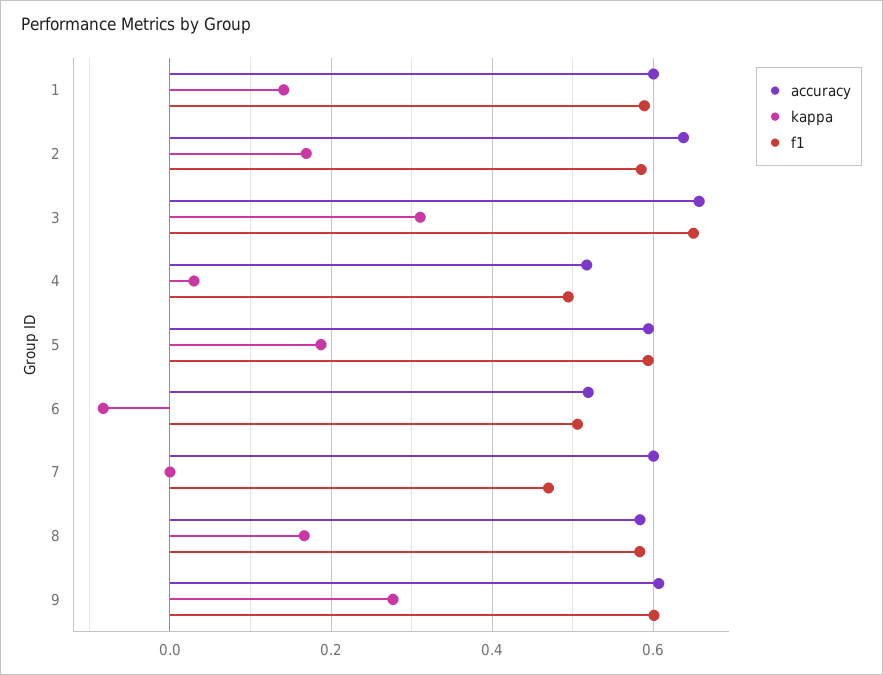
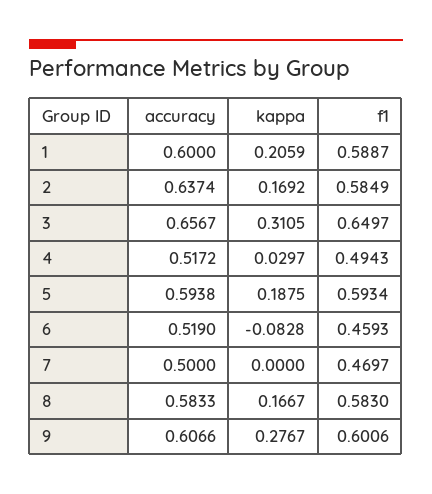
  {
    "accuracy": {
      "1": 0.6,
      "2": 0.6374,
      "3": 0.6567,
      "4": 0.5172,
      "5": 0.5938,
      "6": 0.519,
-     "7": 0.6,
+     "7": 0.5,
      "8": 0.5833,
      "9": 0.6066
    },
    "kappa": {
-     "1": 0.14,
+     "1": 0.2059,
      "2": 0.1692,
      "3": 0.3105,
      "4": 0.0297,
      "5": 0.1875,
      "6": -0.0828,
      "7": 0,
      "8": 0.1667,
      "9": 0.2767
    },
    "f1": {
      "1": 0.5887,
      "2": 0.5849,
      "3": 0.6497,
      "4": 0.4943,
      "5": 0.5934,
-     "6": 0.5,
+     "6": 0.4593,
      "7": 0.4697,
      "8": 0.583,
      "9": 0.6006
    }
  }

